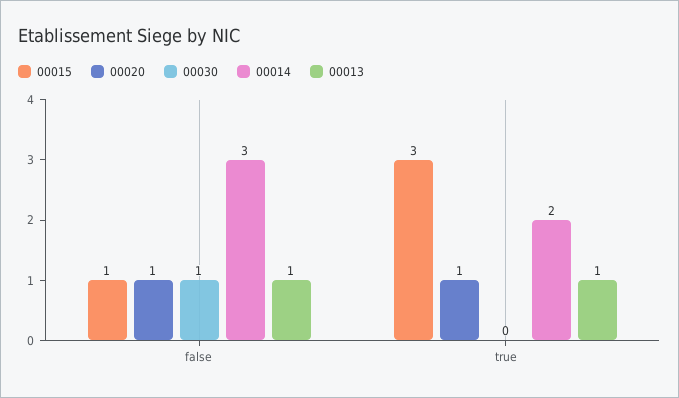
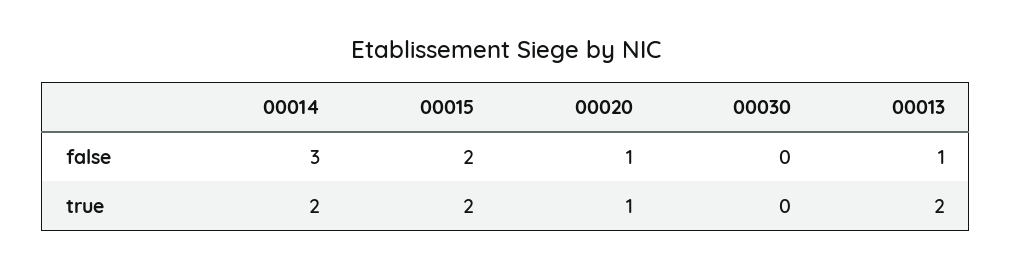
  {
    "00015": {
-     "false": 1,
+     "false": 2,
-     "true": 3
+     "true": 2
    },
    "00020": {
      "false": 1,
      "true": 1
    },
    "00030": {
-     "false": 1,
+     "false": 0,
      "true": 0
    },
    "00014": {
      "false": 3,
      "true": 2
    },
    "00013": {
      "false": 1,
-     "true": 1
+     "true": 2
    }
  }

